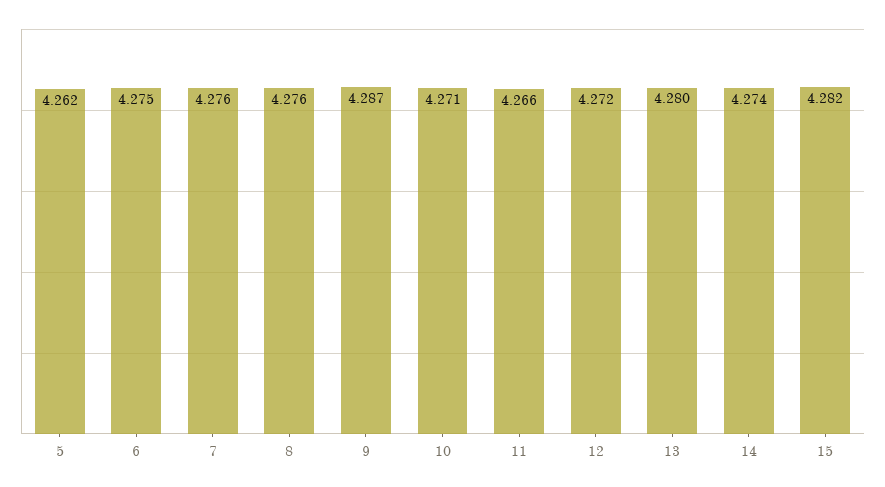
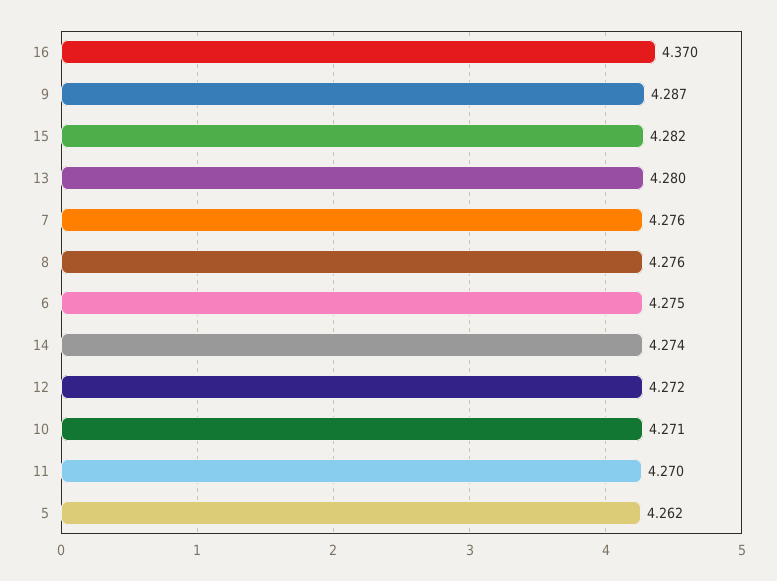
  {
    "5": 4.262,
    "6": 4.275,
    "7": 4.276,
    "8": 4.276,
    "9": 4.287,
    "10": 4.271,
-   "11": 4.266,
+   "11": 4.27,
    "12": 4.272,
    "13": 4.28,
    "14": 4.274,
-   "15": 4.282
+   "15": 4.282,
+   "16": 4.37
  }

